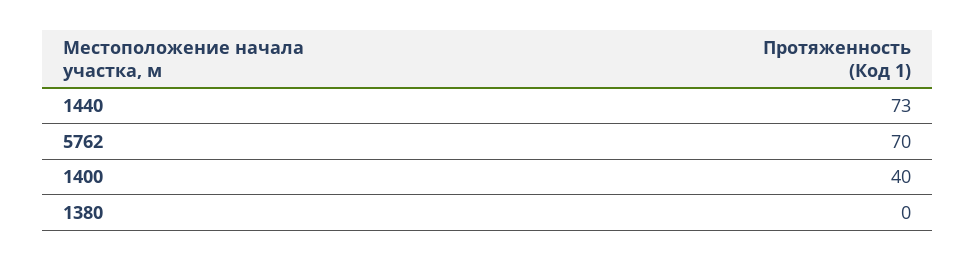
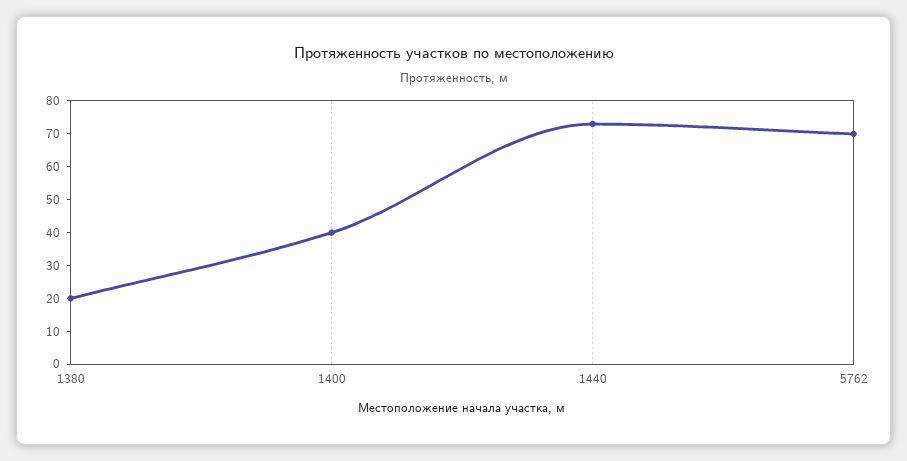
  {
    "1440": 73,
    "5762": 70,
    "1400": 40,
-   "1380": 0
+   "1380": 20
  }

